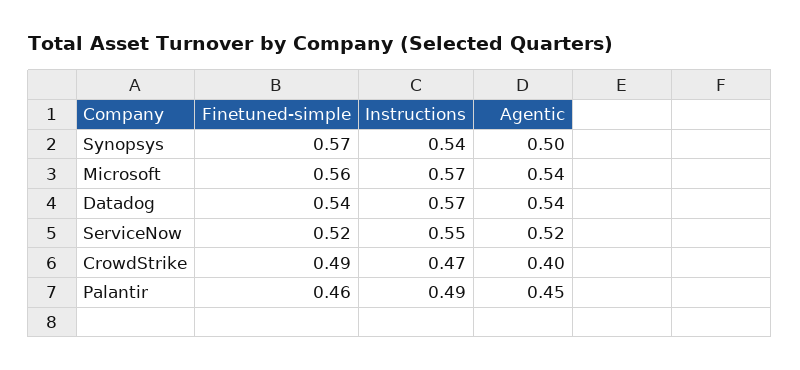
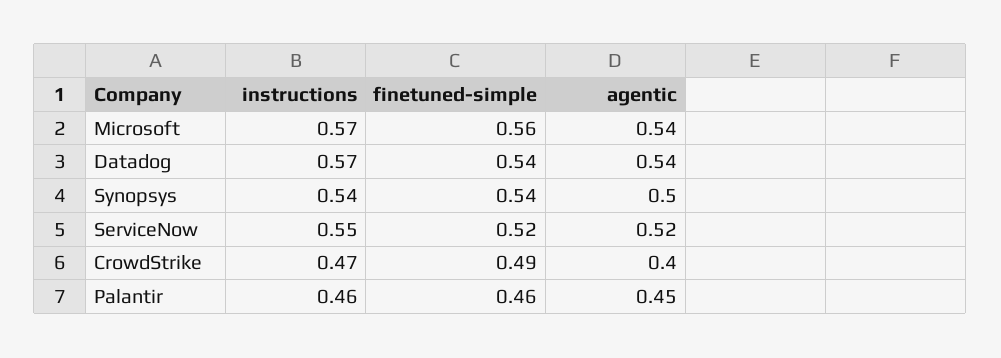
  {
    "Finetuned-simple": {
-     "Synopsys": 0.57,
+     "Synopsys": 0.54,
      "Microsoft": 0.56,
      "Datadog": 0.54,
      "ServiceNow": 0.52,
      "CrowdStrike": 0.49,
      "Palantir": 0.46
    },
    "Instructions": {
      "Synopsys": 0.54,
      "Microsoft": 0.57,
      "Datadog": 0.57,
      "ServiceNow": 0.55,
      "CrowdStrike": 0.47,
-     "Palantir": 0.49
+     "Palantir": 0.46
    },
    "Agentic": {
      "Synopsys": 0.5,
      "Microsoft": 0.54,
      "Datadog": 0.54,
      "ServiceNow": 0.52,
      "CrowdStrike": 0.4,
      "Palantir": 0.45
    }
  }

